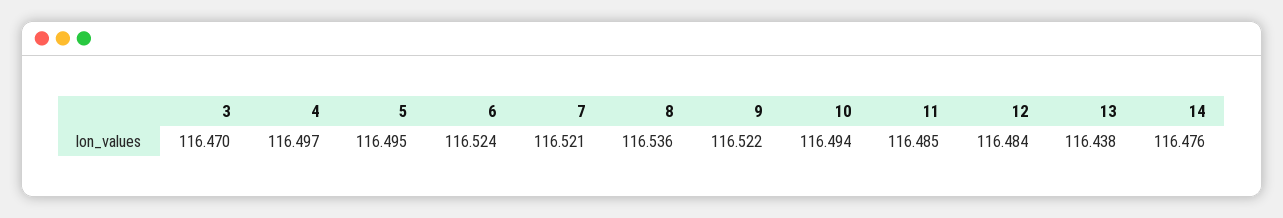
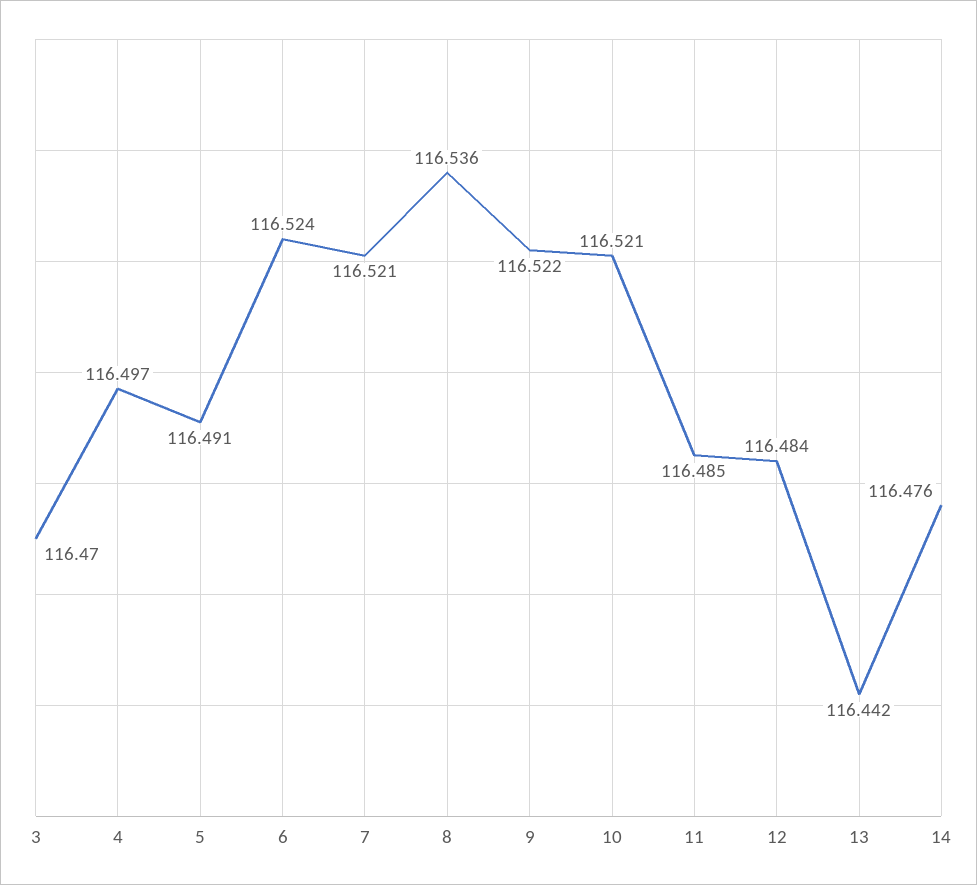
  {
    "3": 116.47,
    "4": 116.497,
-   "5": 116.495,
+   "5": 116.491,
    "6": 116.524,
    "7": 116.521,
    "8": 116.536,
    "9": 116.522,
-   "10": 116.494,
+   "10": 116.521,
    "11": 116.485,
    "12": 116.484,
-   "13": 116.438,
+   "13": 116.442,
    "14": 116.476
  }

